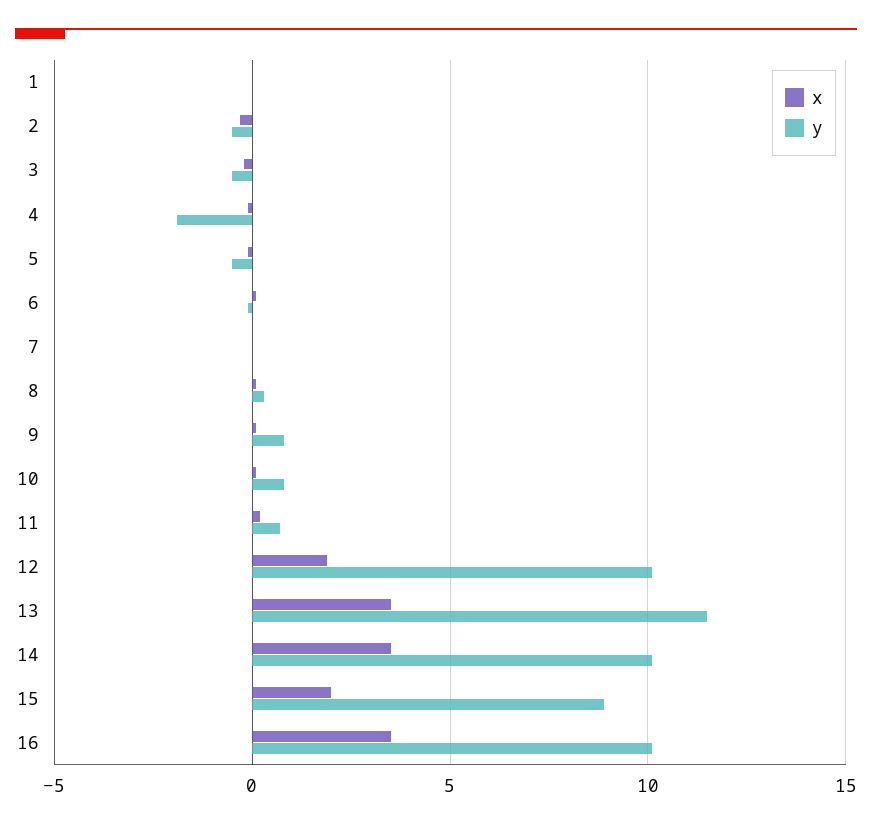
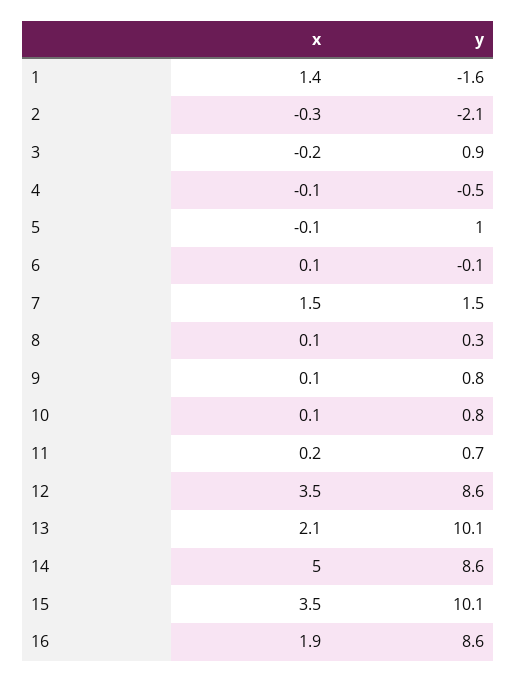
  {
    "x": {
-     "1": 0,
+     "1": 1.4,
      "2": -0.3,
      "3": -0.2,
      "4": -0.1,
      "5": -0.1,
      "6": 0.1,
-     "7": 0,
+     "7": 1.5,
      "8": 0.1,
      "9": 0.1,
      "10": 0.1,
      "11": 0.2,
-     "12": 2,
+     "12": 3.5,
-     "13": 3.5,
+     "13": 2.1,
-     "14": 3.5,
+     "14": 5,
-     "15": 2,
+     "15": 3.5,
-     "16": 3.5
+     "16": 1.9
    },
    "y": {
-     "1": 0,
+     "1": -1.6,
-     "2": -0.5,
+     "2": -2.1,
-     "3": -0.5,
+     "3": 0.9,
-     "4": -2,
+     "4": -0.5,
-     "5": -0.5,
+     "5": 1,
      "6": -0.1,
-     "7": 0,
+     "7": 1.5,
      "8": 0.3,
      "9": 0.8,
      "10": 0.8,
      "11": 0.7,
-     "12": 10,
+     "12": 8.6,
-     "13": 11.5,
+     "13": 10.1,
-     "14": 10,
+     "14": 8.6,
-     "15": 9,
+     "15": 10.1,
-     "16": 10
+     "16": 8.6
    }
  }

